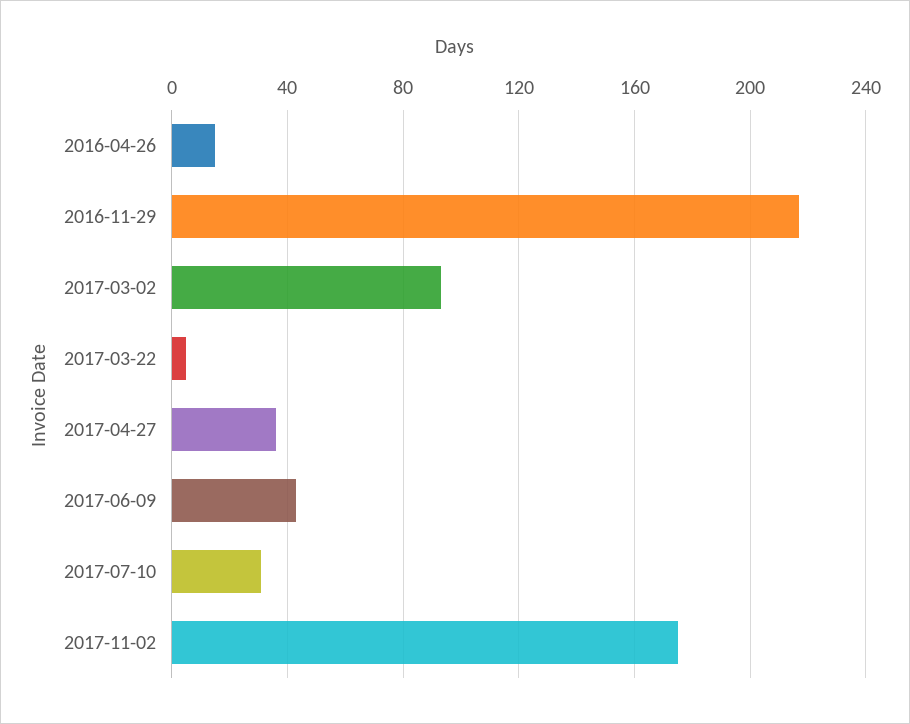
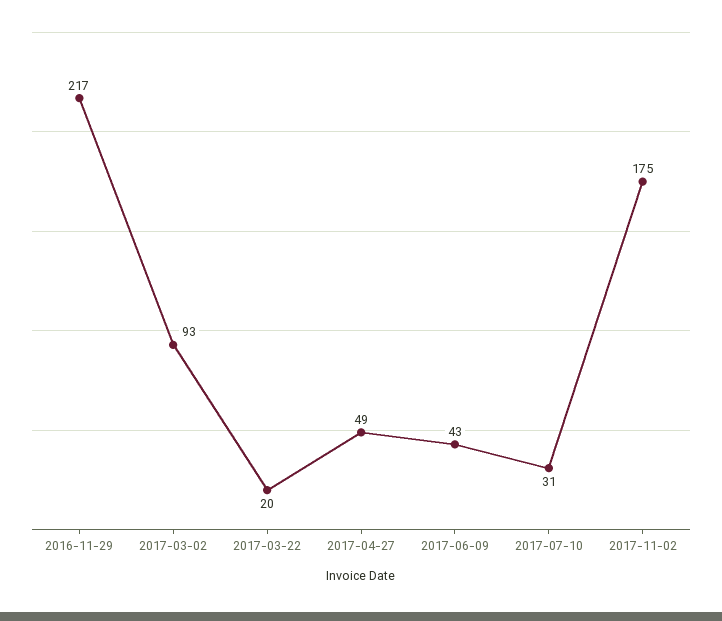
  {
-   "2016-04-26": 15,
    "2016-11-29": 217,
    "2017-03-02": 93,
-   "2017-03-22": 5,
+   "2017-03-22": 20,
-   "2017-04-27": 35,
+   "2017-04-27": 49,
    "2017-06-09": 43,
    "2017-07-10": 31,
    "2017-11-02": 175
  }

